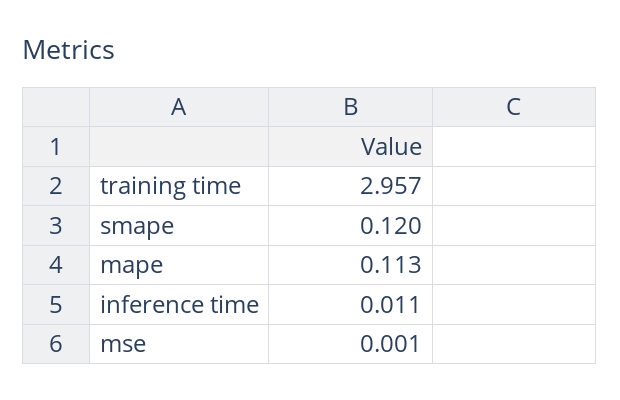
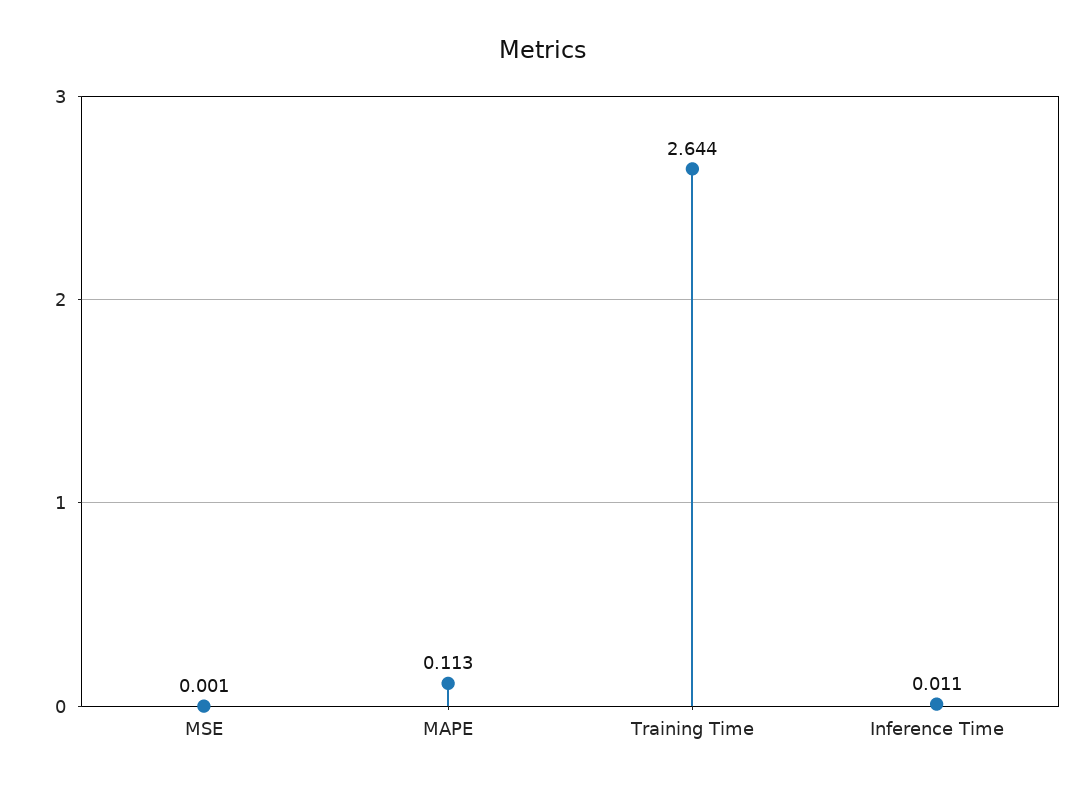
  {
-   "training time": 2.957,
+   "training time": 2.644,
-   "smape": 0.12,
    "mape": 0.113,
    "inference time": 0.011,
    "mse": 0.001
  }

